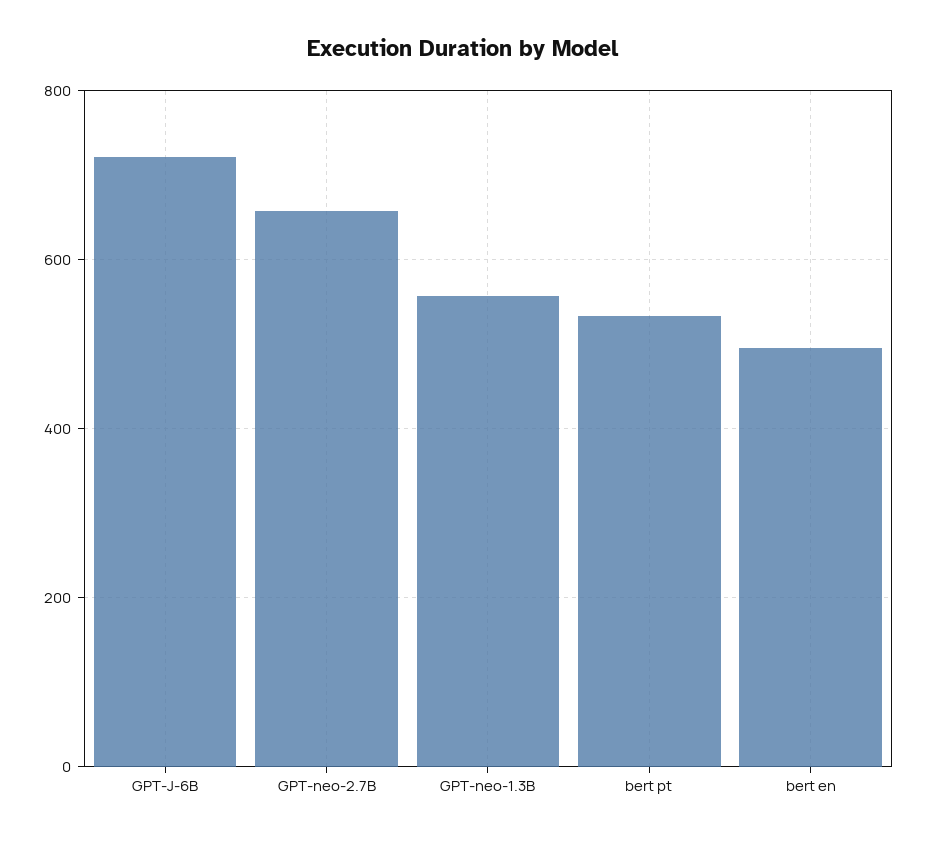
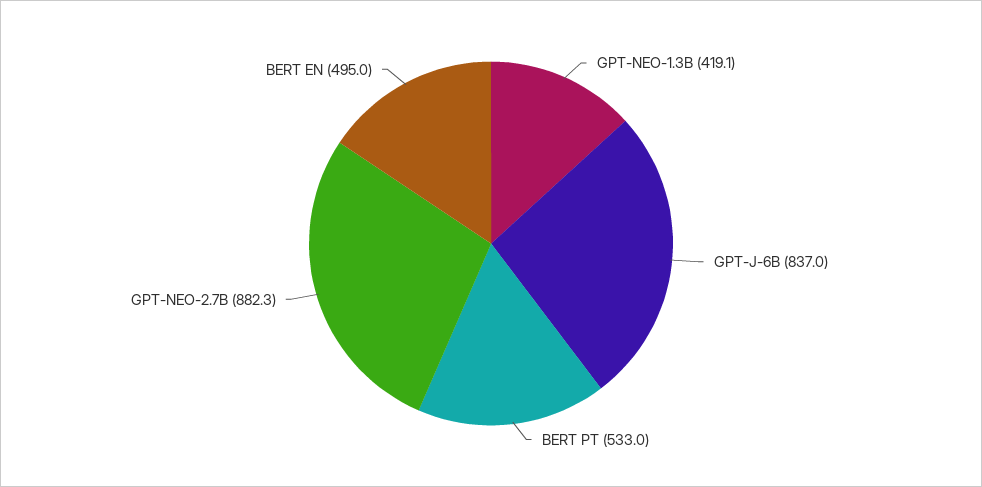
  {
-   "GPT-J-6B": 720,
+   "GPT-J-6B": 837,
-   "GPT-neo-2.7B": 660,
+   "GPT-neo-2.7B": 882.3,
-   "GPT-neo-1.3B": 560,
+   "GPT-neo-1.3B": 419.1,
    "bert pt": 533,
    "bert en": 495
  }

